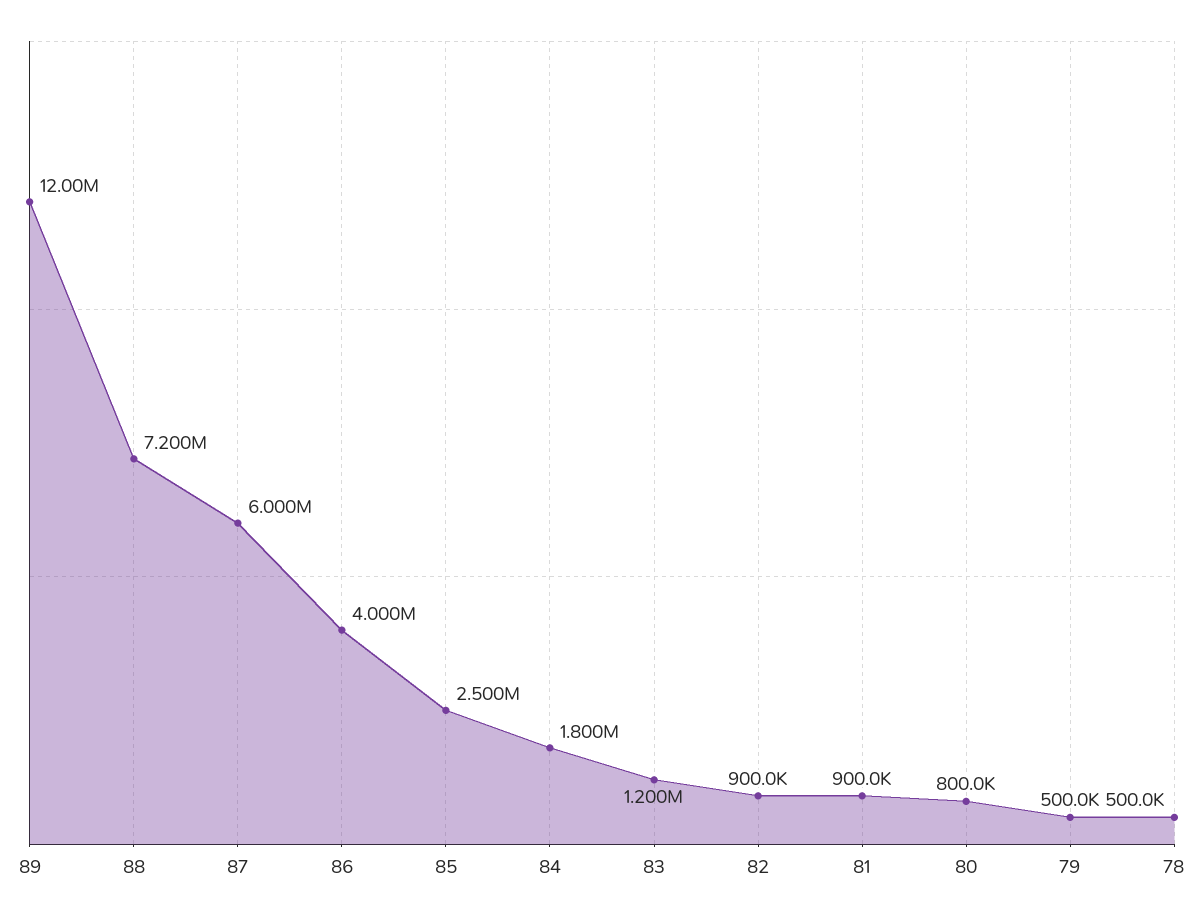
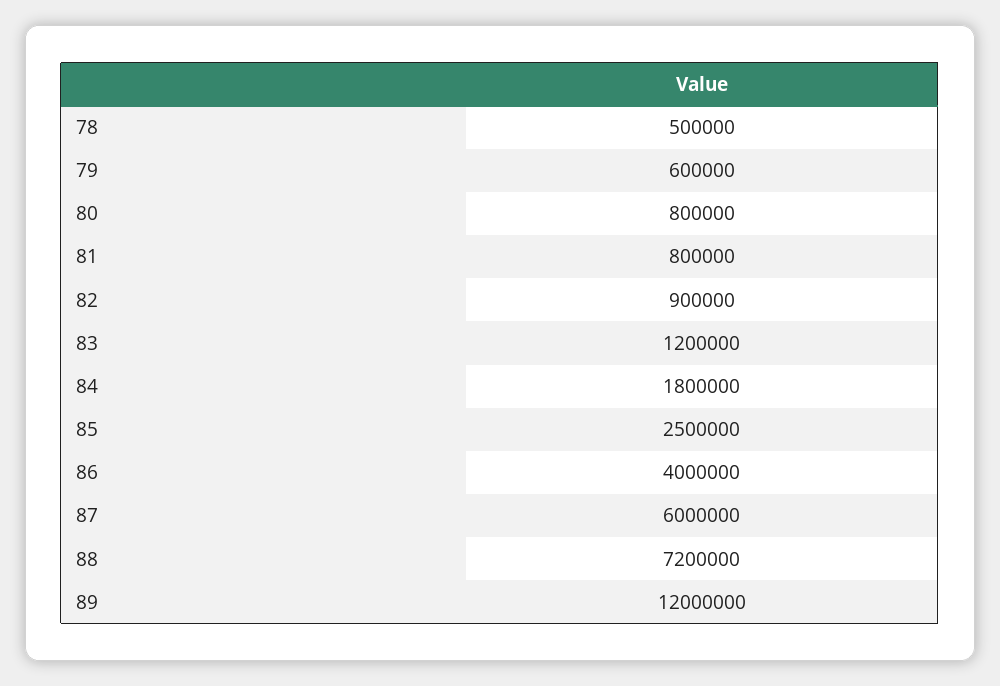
  {
    "89": 12000000,
    "88": 7200000,
    "87": 6000000,
    "86": 4000000,
    "85": 2500000,
    "84": 1800000,
    "83": 1200000,
    "82": 900000,
-   "81": 900000,
+   "81": 800000,
    "80": 800000,
-   "79": 500000,
+   "79": 600000,
    "78": 500000
  }

